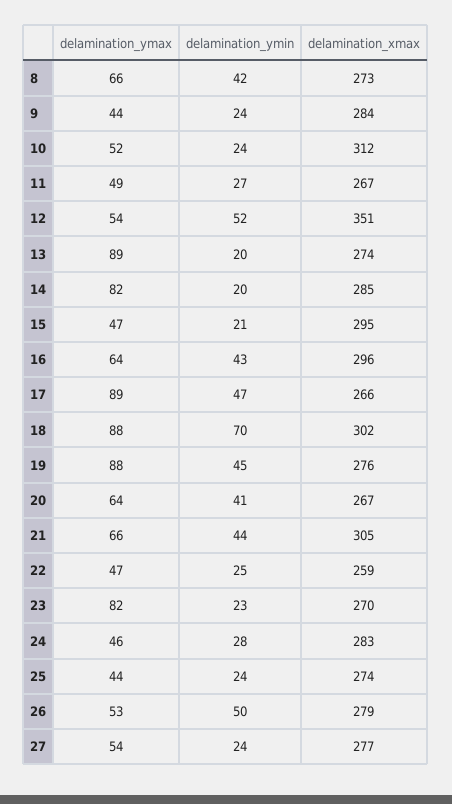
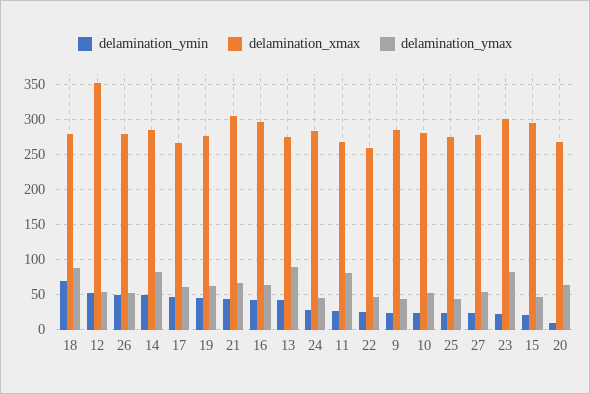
  {
    "delamination_ymax": {
-     "8": 66,
      "9": 44,
      "10": 52,
-     "11": 49,
+     "11": 80,
      "12": 54,
      "13": 89,
      "14": 82,
      "15": 47,
      "16": 64,
-     "17": 89,
+     "17": 60,
      "18": 88,
-     "19": 88,
+     "19": 60,
      "20": 64,
      "21": 66,
      "22": 47,
      "23": 82,
      "24": 46,
      "25": 44,
      "26": 53,
      "27": 54
    },
    "delamination_ymin": {
-     "8": 42,
      "9": 24,
      "10": 24,
      "11": 27,
      "12": 52,
-     "13": 20,
+     "13": 40,
-     "14": 20,
+     "14": 50,
      "15": 21,
      "16": 43,
      "17": 47,
      "18": 70,
      "19": 45,
-     "20": 41,
+     "20": 10,
      "21": 44,
      "22": 25,
      "23": 23,
      "24": 28,
      "25": 24,
      "26": 50,
      "27": 24
    },
    "delamination_xmax": {
-     "8": 273,
      "9": 284,
-     "10": 312,
+     "10": 280,
      "11": 267,
      "12": 351,
      "13": 274,
      "14": 285,
      "15": 295,
      "16": 296,
      "17": 266,
-     "18": 302,
+     "18": 280,
      "19": 276,
      "20": 267,
      "21": 305,
      "22": 259,
-     "23": 270,
+     "23": 300,
      "24": 283,
      "25": 274,
      "26": 279,
      "27": 277
    }
  }

